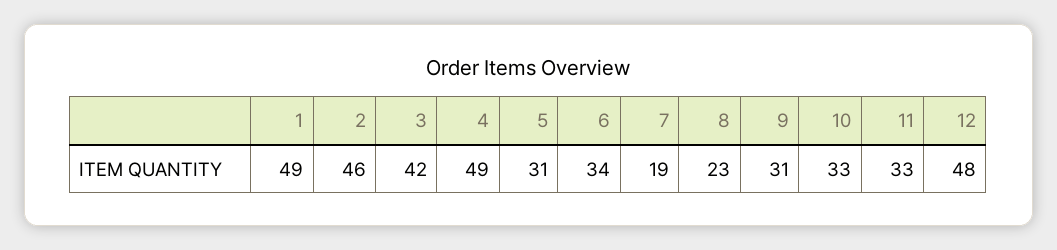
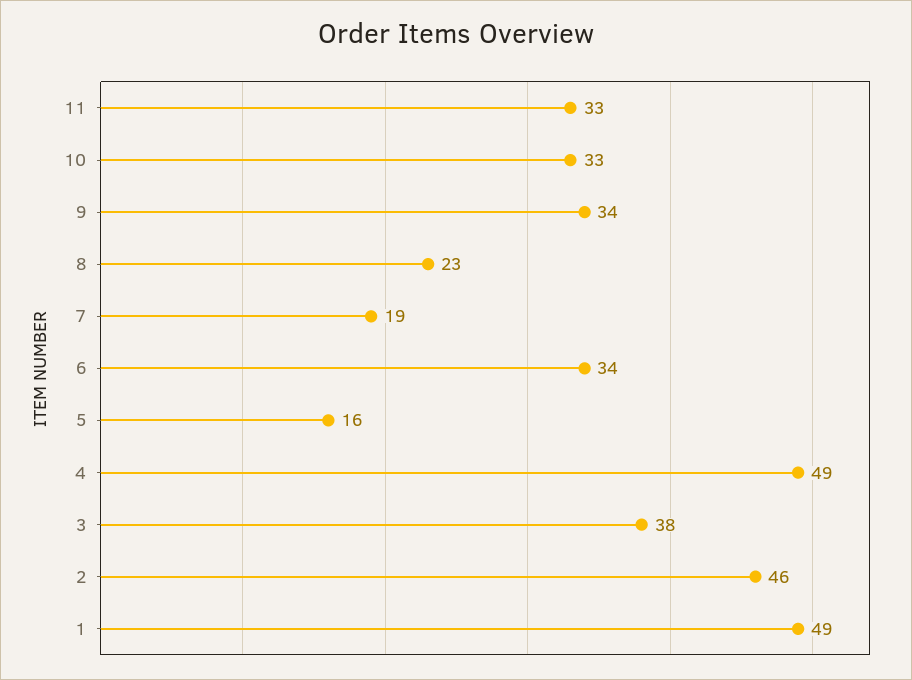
  {
    "1": 49,
    "2": 46,
-   "3": 42,
+   "3": 38,
    "4": 49,
-   "5": 31,
+   "5": 16,
    "6": 34,
    "7": 19,
    "8": 23,
-   "9": 31,
+   "9": 34,
    "10": 33,
-   "11": 33,
+   "11": 33
-   "12": 48
  }

